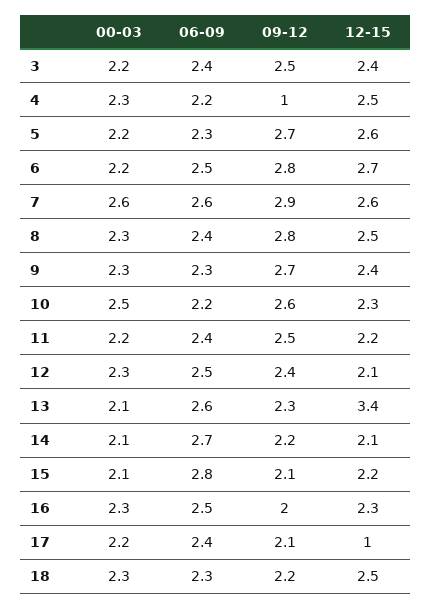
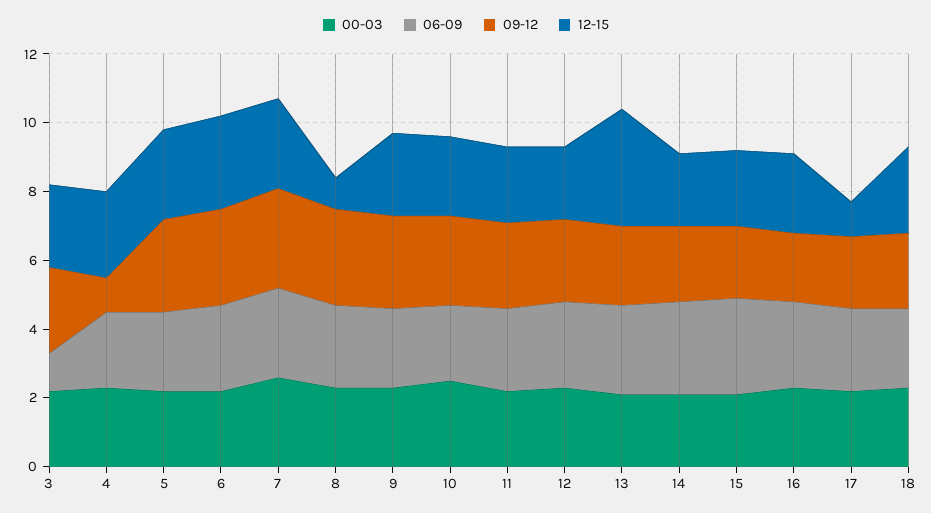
  {
    "00-03": {
      "3": 2.2,
      "4": 2.3,
      "5": 2.2,
      "6": 2.2,
      "7": 2.6,
      "8": 2.3,
      "9": 2.3,
      "10": 2.5,
      "11": 2.2,
      "12": 2.3,
      "13": 2.1,
      "14": 2.1,
      "15": 2.1,
      "16": 2.3,
      "17": 2.2,
      "18": 2.3
    },
    "06-09": {
-     "3": 2.4,
+     "3": 1,
      "4": 2.2,
      "5": 2.3,
      "6": 2.5,
      "7": 2.6,
      "8": 2.4,
      "9": 2.3,
      "10": 2.2,
      "11": 2.4,
      "12": 2.5,
      "13": 2.6,
      "14": 2.7,
      "15": 2.8,
      "16": 2.5,
      "17": 2.4,
      "18": 2.3
    },
    "09-12": {
      "3": 2.5,
      "4": 1,
      "5": 2.7,
      "6": 2.8,
      "7": 2.9,
      "8": 2.8,
      "9": 2.7,
      "10": 2.6,
      "11": 2.5,
      "12": 2.4,
      "13": 2.3,
      "14": 2.2,
      "15": 2.1,
      "16": 2,
      "17": 2.1,
      "18": 2.2
    },
    "12-15": {
      "3": 2.4,
      "4": 2.5,
      "5": 2.6,
      "6": 2.7,
      "7": 2.6,
-     "8": 2.5,
+     "8": 1,
      "9": 2.4,
      "10": 2.3,
      "11": 2.2,
      "12": 2.1,
      "13": 3.4,
      "14": 2.1,
      "15": 2.2,
      "16": 2.3,
      "17": 1,
      "18": 2.5
    }
  }

